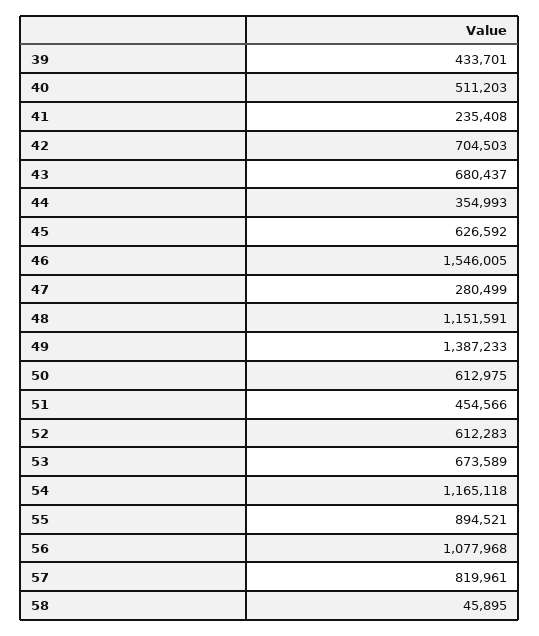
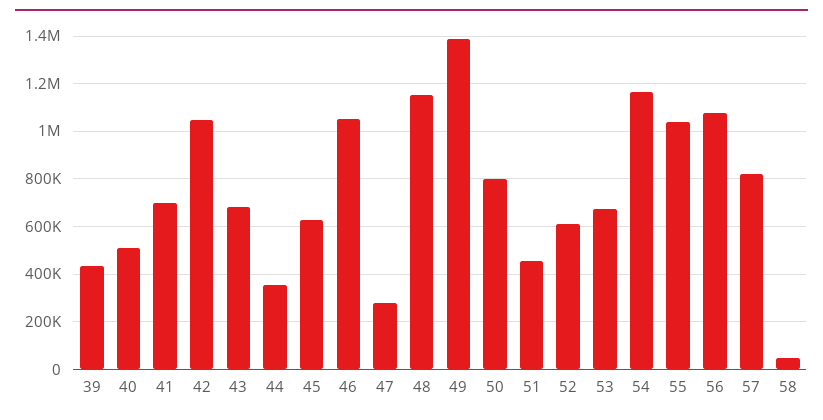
  {
    "39": 433701,
    "40": 511203,
-   "41": 235408,
+   "41": 700000,
-   "42": 704503,
+   "42": 1050000,
    "43": 680437,
    "44": 354993,
    "45": 626592,
-   "46": 1546005,
+   "46": 1050000,
    "47": 280499,
    "48": 1151591,
    "49": 1387233,
-   "50": 612975,
+   "50": 800000,
    "51": 454566,
    "52": 612283,
    "53": 673589,
    "54": 1165118,
-   "55": 894521,
+   "55": 1050000,
    "56": 1077968,
    "57": 819961,
    "58": 45895
  }

